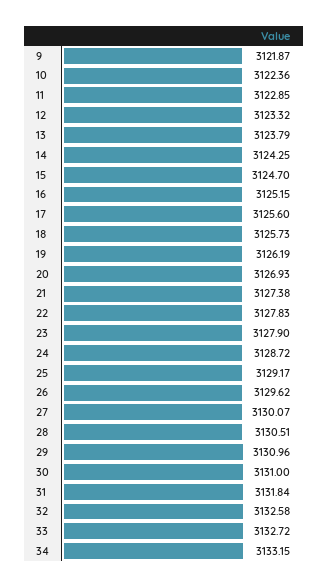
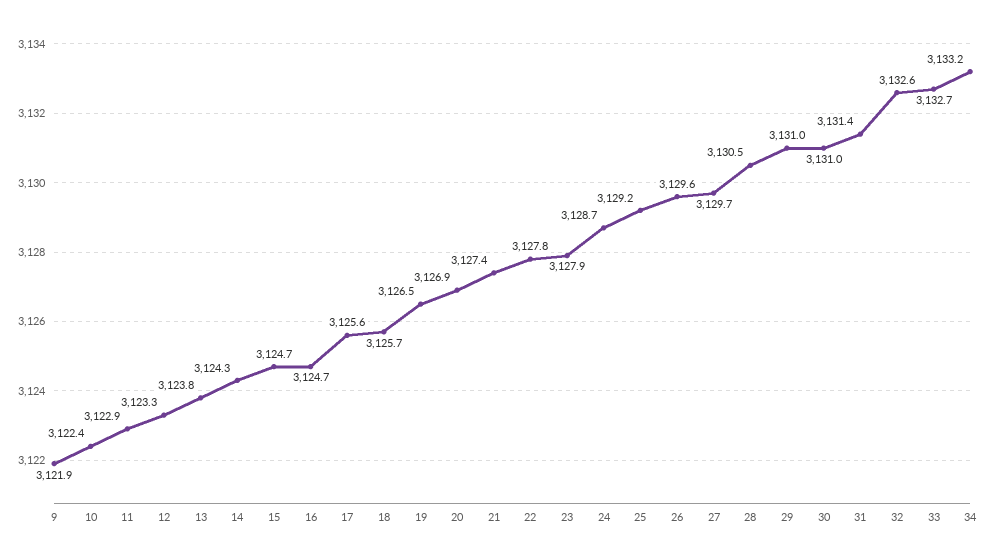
  {
    "9": 3121.87,
    "10": 3122.36,
    "11": 3122.85,
    "12": 3123.32,
    "13": 3123.79,
    "14": 3124.25,
    "15": 3124.7,
-   "16": 3125.15,
+   "16": 3124.7,
    "17": 3125.6,
    "18": 3125.73,
-   "19": 3126.19,
+   "19": 3126.5,
    "20": 3126.93,
    "21": 3127.38,
    "22": 3127.83,
    "23": 3127.9,
    "24": 3128.72,
    "25": 3129.17,
    "26": 3129.62,
-   "27": 3130.07,
+   "27": 3129.7,
    "28": 3130.51,
    "29": 3130.96,
    "30": 3131,
-   "31": 3131.84,
+   "31": 3131.4,
    "32": 3132.58,
    "33": 3132.72,
    "34": 3133.15
  }

